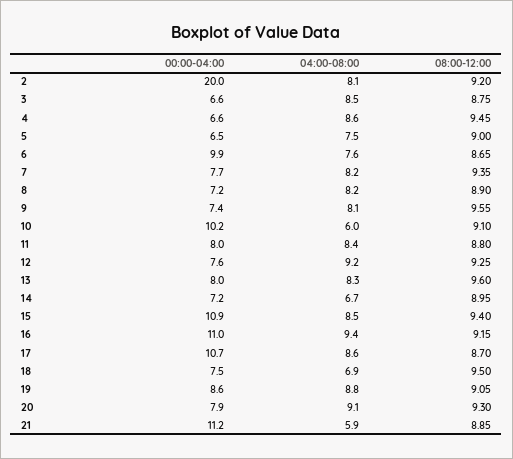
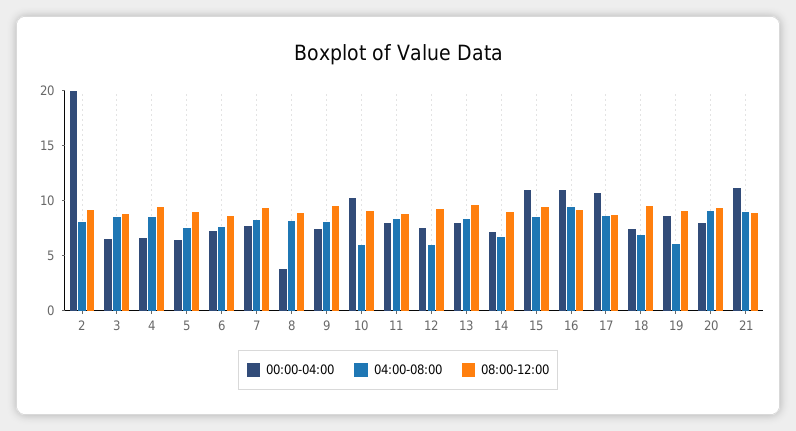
  {
    "00:00-04:00": {
      "2": 20,
      "3": 6.6,
      "4": 6.6,
      "5": 6.5,
-     "6": 9.9,
+     "6": 7,
      "7": 7.7,
-     "8": 7.2,
+     "8": 4,
      "9": 7.4,
      "10": 10.2,
      "11": 8,
      "12": 7.6,
      "13": 8,
      "14": 7.2,
      "15": 10.9,
      "16": 11,
      "17": 10.7,
      "18": 7.5,
      "19": 8.6,
      "20": 7.9,
      "21": 11.2
    },
    "04:00-08:00": {
      "2": 8.1,
      "3": 8.5,
      "4": 8.6,
      "5": 7.5,
      "6": 7.6,
      "7": 8.2,
      "8": 8.2,
      "9": 8.1,
      "10": 6,
      "11": 8.4,
-     "12": 9.2,
+     "12": 6,
      "13": 8.3,
      "14": 6.7,
      "15": 8.5,
      "16": 9.4,
      "17": 8.6,
      "18": 6.9,
-     "19": 8.8,
+     "19": 6,
      "20": 9.1,
-     "21": 5.9
+     "21": 9
    },
    "08:00-12:00": {
      "2": 9.2,
      "3": 8.75,
      "4": 9.45,
      "5": 9,
      "6": 8.65,
      "7": 9.35,
      "8": 8.9,
      "9": 9.55,
      "10": 9.1,
      "11": 8.8,
      "12": 9.25,
      "13": 9.6,
      "14": 8.95,
      "15": 9.4,
      "16": 9.15,
      "17": 8.7,
      "18": 9.5,
      "19": 9.05,
      "20": 9.3,
      "21": 8.85
    }
  }

